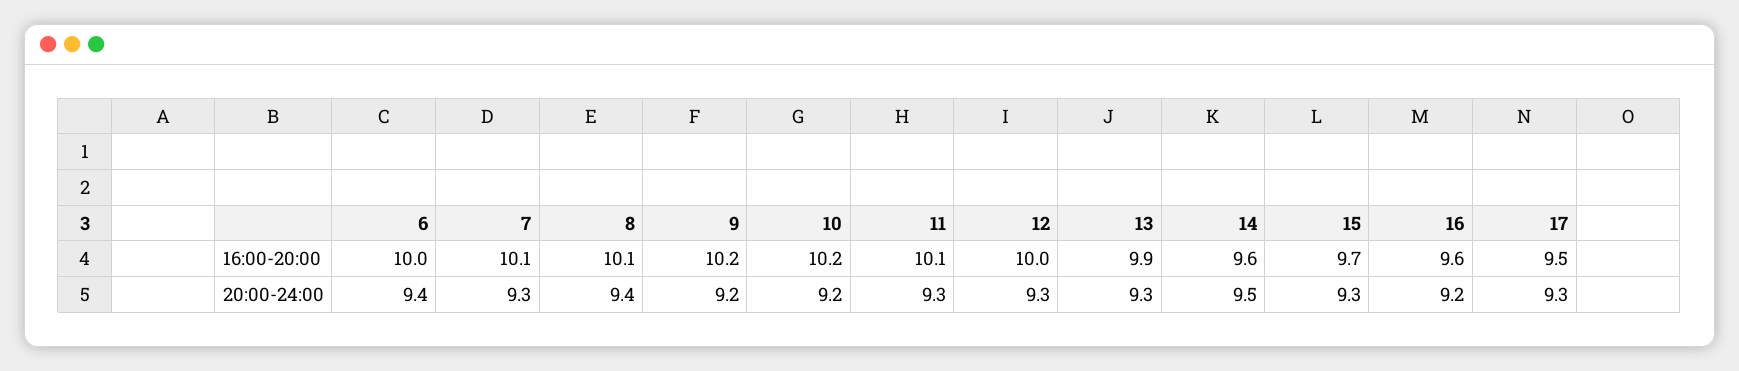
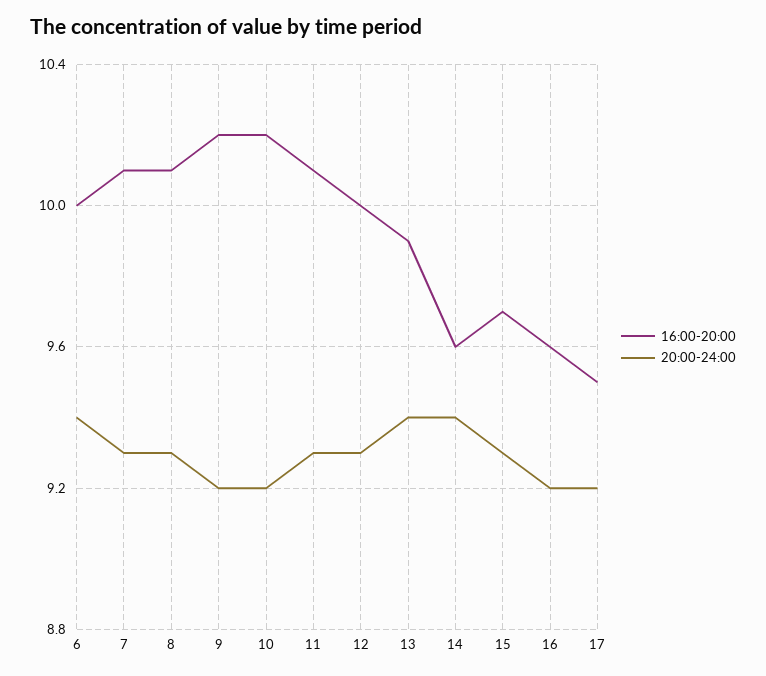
  {
    "16:00-20:00": {
      "6": 10,
      "7": 10.1,
      "8": 10.1,
      "9": 10.2,
      "10": 10.2,
      "11": 10.1,
      "12": 10,
      "13": 9.9,
      "14": 9.6,
      "15": 9.7,
      "16": 9.6,
      "17": 9.5
    },
    "20:00-24:00": {
      "6": 9.4,
      "7": 9.3,
-     "8": 9.4,
+     "8": 9.3,
      "9": 9.2,
      "10": 9.2,
      "11": 9.3,
      "12": 9.3,
-     "13": 9.3,
+     "13": 9.4,
-     "14": 9.5,
+     "14": 9.4,
      "15": 9.3,
      "16": 9.2,
-     "17": 9.3
+     "17": 9.2
    }
  }

